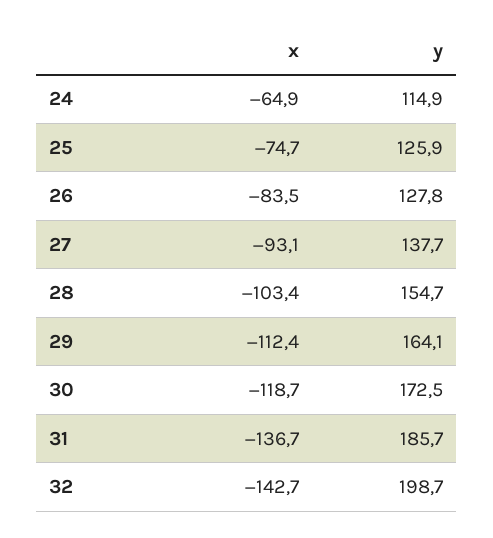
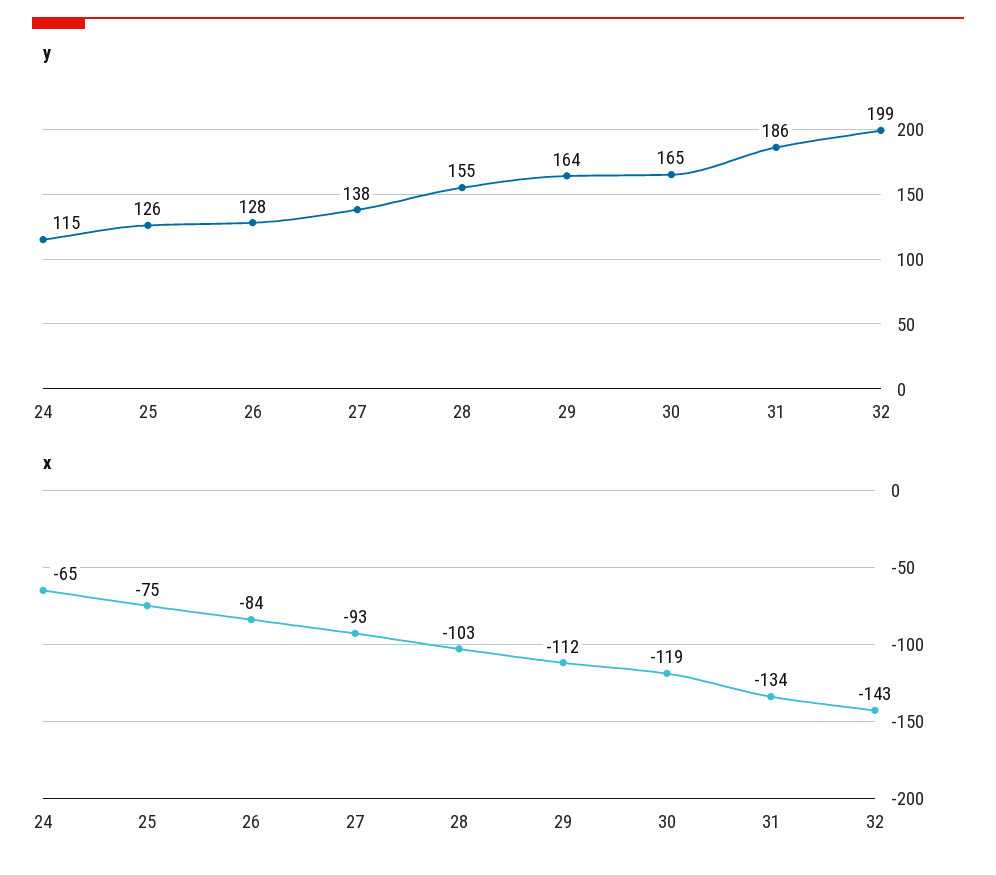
  {
    "x": {
      "24": -64.9,
      "25": -74.7,
      "26": -83.5,
      "27": -93.1,
      "28": -103.4,
      "29": -112.4,
      "30": -118.7,
-     "31": -136.7,
+     "31": -134,
      "32": -142.7
    },
    "y": {
      "24": 114.9,
      "25": 125.9,
      "26": 127.8,
      "27": 137.7,
      "28": 154.7,
      "29": 164.1,
-     "30": 172.5,
+     "30": 165,
      "31": 185.7,
      "32": 198.7
    }
  }

